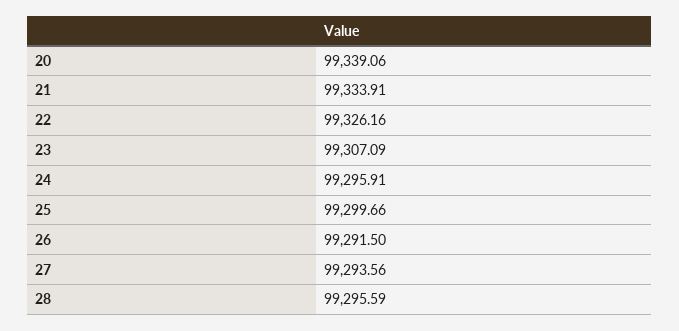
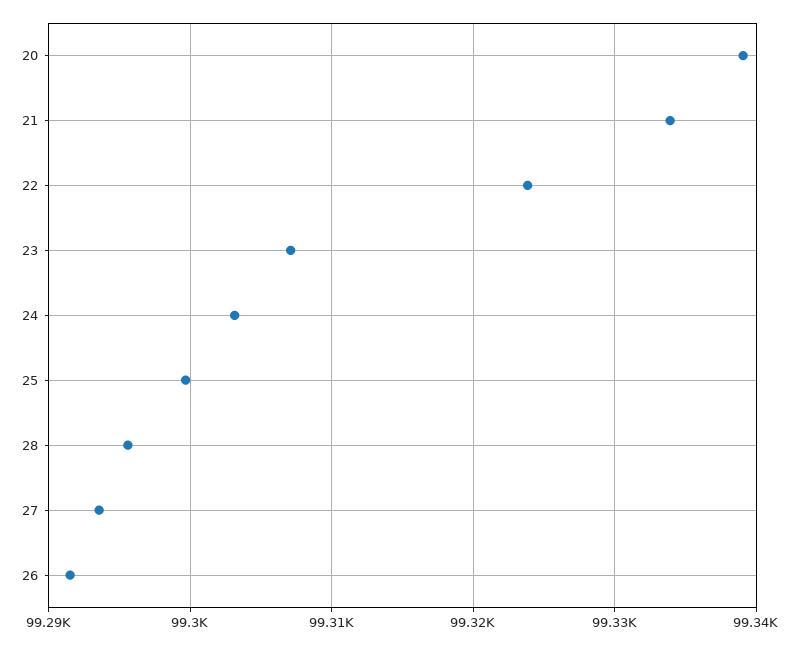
  {
    "20": 99339.06,
    "21": 99333.91,
-   "22": 99326.16,
+   "22": 99324,
    "23": 99307.09,
-   "24": 99295.91,
+   "24": 99303,
    "25": 99299.66,
    "26": 99291.5,
    "27": 99293.56,
    "28": 99295.59
  }

